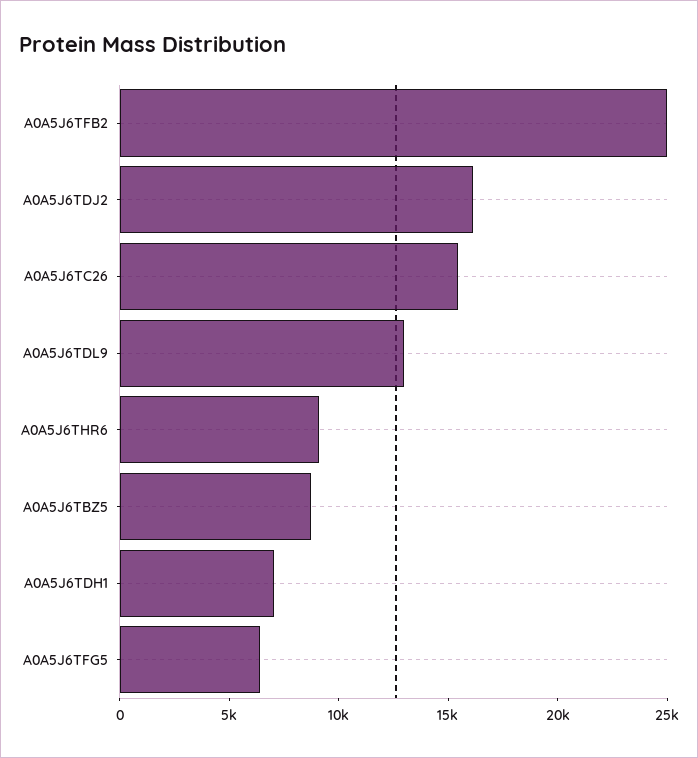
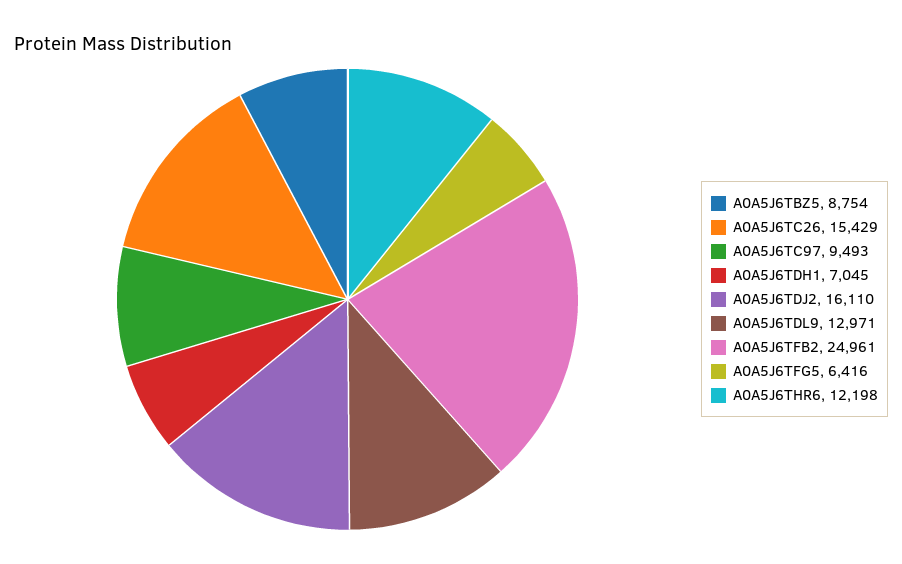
  {
    "A0A5J6TFB2": 24961,
    "A0A5J6TDJ2": 16110,
    "A0A5J6TC26": 15429,
    "A0A5J6TDL9": 12971,
-   "A0A5J6THR6": 9000,
+   "A0A5J6THR6": 12198,
    "A0A5J6TBZ5": 8754,
    "A0A5J6TDH1": 7045,
-   "A0A5J6TFG5": 6416
+   "A0A5J6TFG5": 6416,
+   "A0A5J6TC97": 9493
  }

